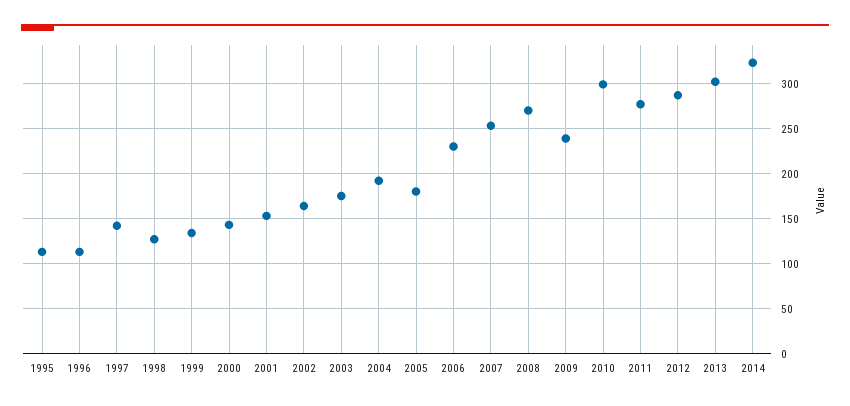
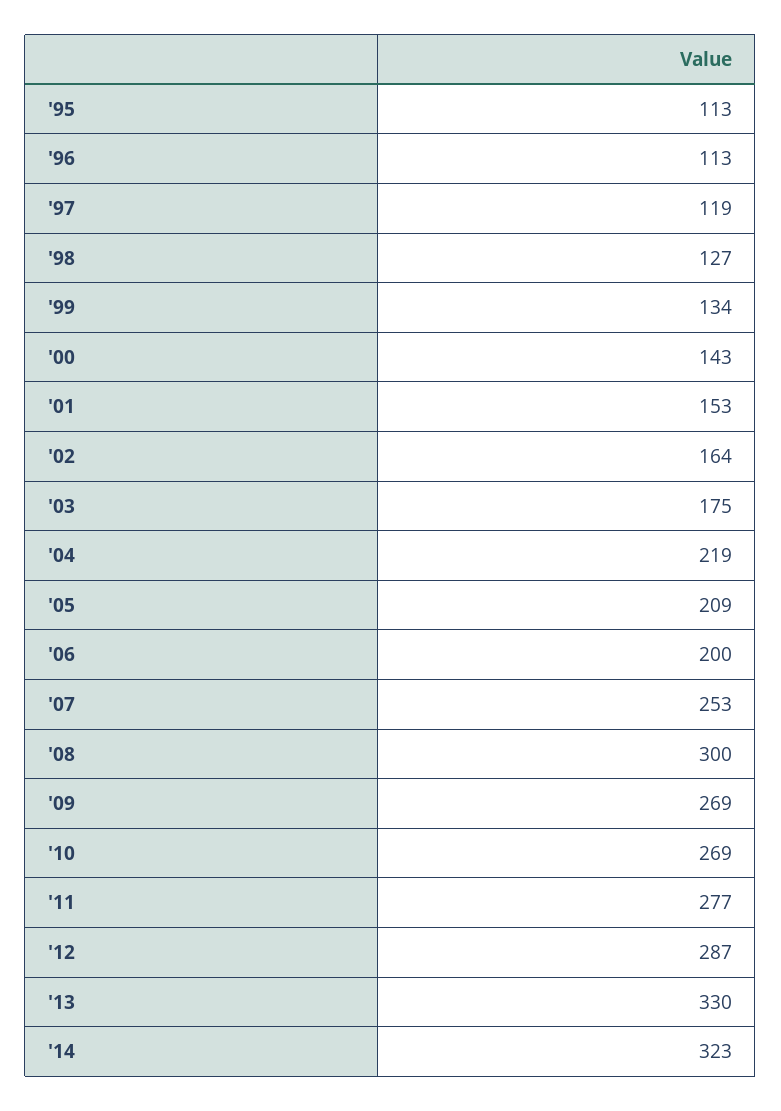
  {
    "1995": 113,
    "1996": 113,
-   "1997": 140,
+   "1997": 119,
    "1998": 127,
    "1999": 134,
    "2000": 143,
    "2001": 153,
    "2002": 164,
    "2003": 175,
-   "2004": 190,
+   "2004": 219,
-   "2005": 180,
+   "2005": 209,
-   "2006": 230,
+   "2006": 200,
    "2007": 253,
-   "2008": 270,
+   "2008": 300,
-   "2009": 240,
+   "2009": 269,
-   "2010": 300,
+   "2010": 269,
    "2011": 277,
    "2012": 287,
-   "2013": 300,
+   "2013": 330,
    "2014": 323
  }

